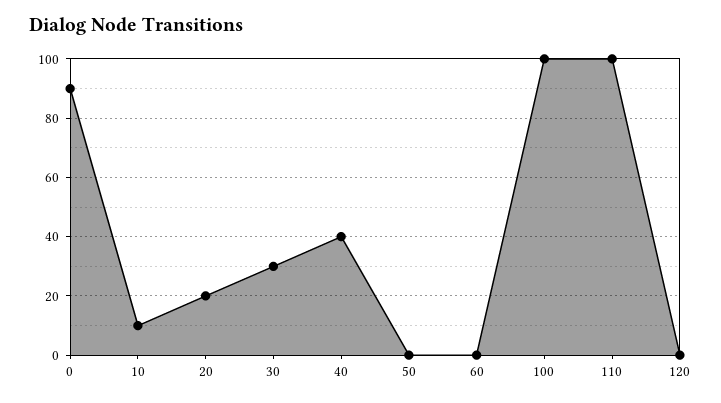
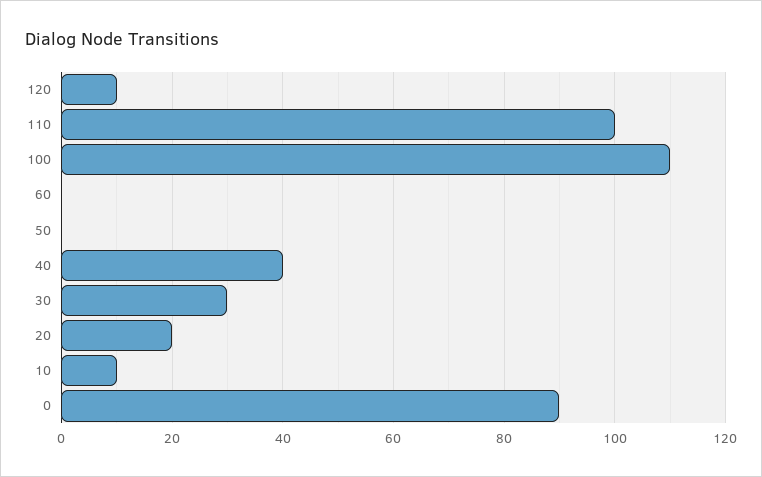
  {
    "0": 90,
    "10": 10,
    "20": 20,
    "30": 30,
    "40": 40,
    "50": 0,
    "60": 0,
-   "100": 100,
+   "100": 110,
    "110": 100,
-   "120": 0
+   "120": 10
  }

